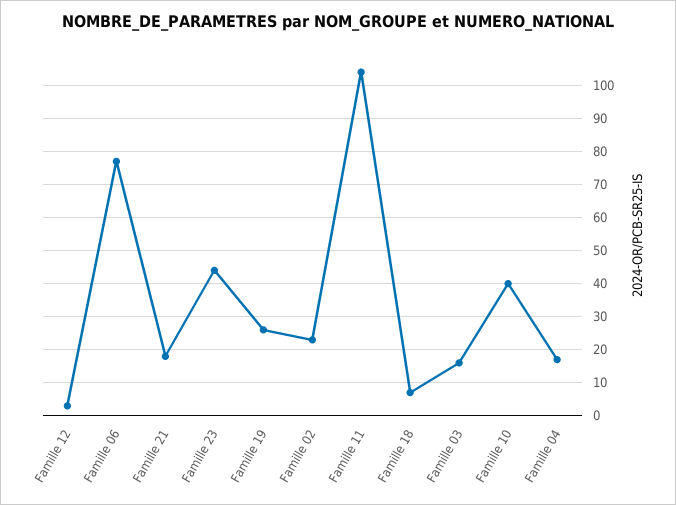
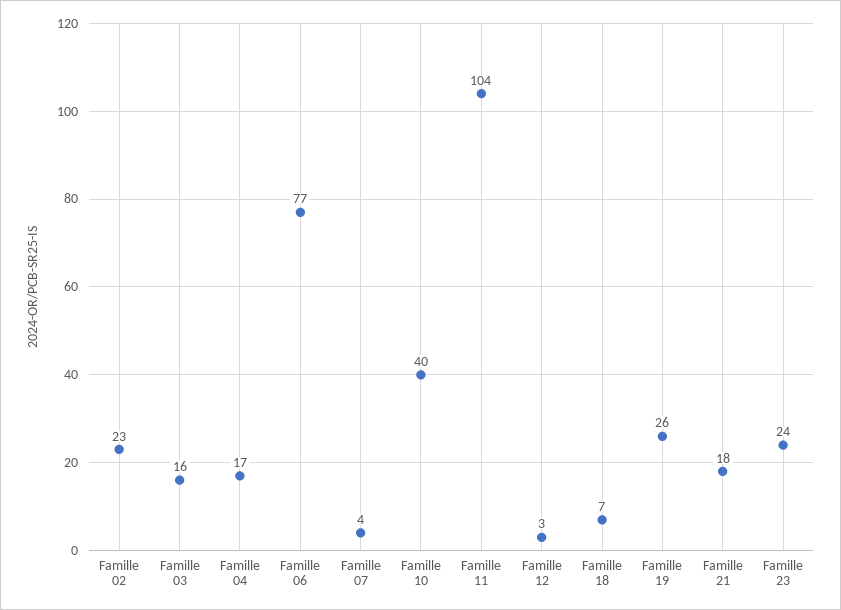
  {
    "Famille 12": 3,
    "Famille 06": 77,
    "Famille 21": 18,
-   "Famille 23": 45,
+   "Famille 23": 24,
    "Famille 19": 26,
    "Famille 02": 23,
    "Famille 11": 104,
    "Famille 18": 7,
    "Famille 03": 16,
    "Famille 10": 40,
-   "Famille 04": 17
+   "Famille 04": 17,
+   "Famille 07": 4
  }

